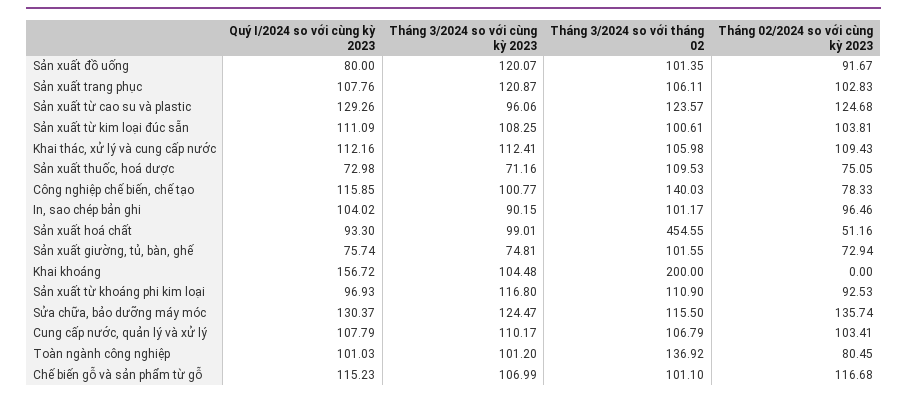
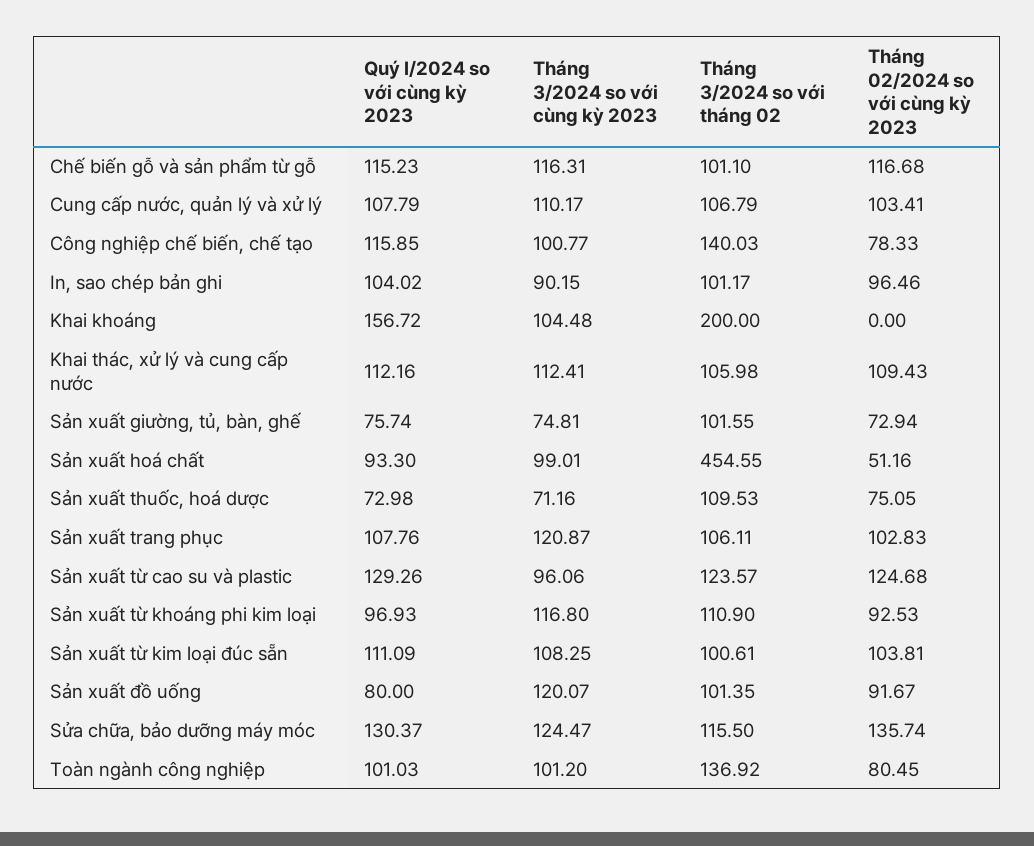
  {
    "Quý I/2024 so với cùng kỳ 2023": {
      "Sản xuất đồ uống": 80,
      "Sản xuất trang phục": 107.76,
      "Sản xuất từ cao su và plastic": 129.26,
      "Sản xuất từ kim loại đúc sẵn": 111.09,
      "Khai thác, xử lý và cung cấp nước": 112.16,
      "Sản xuất thuốc, hoá dược": 72.98,
      "Công nghiệp chế biến, chế tạo": 115.85,
      "In, sao chép bản ghi": 104.02,
      "Sản xuất hoá chất": 93.3,
      "Sản xuất giường, tủ, bàn, ghế": 75.74,
      "Khai khoáng": 156.72,
      "Sản xuất từ khoáng phi kim loại": 96.93,
      "Sửa chữa, bảo dưỡng máy móc": 130.37,
      "Cung cấp nước, quản lý và xử lý": 107.79,
      "Toàn ngành công nghiệp": 101.03,
      "Chế biến gỗ và sản phẩm từ gỗ": 115.23
    },
    "Tháng 3/2024 so với cùng kỳ 2023": {
      "Sản xuất đồ uống": 120.07,
      "Sản xuất trang phục": 120.87,
      "Sản xuất từ cao su và plastic": 96.06,
      "Sản xuất từ kim loại đúc sẵn": 108.25,
      "Khai thác, xử lý và cung cấp nước": 112.41,
      "Sản xuất thuốc, hoá dược": 71.16,
      "Công nghiệp chế biến, chế tạo": 100.77,
      "In, sao chép bản ghi": 90.15,
      "Sản xuất hoá chất": 99.01,
      "Sản xuất giường, tủ, bàn, ghế": 74.81,
      "Khai khoáng": 104.48,
      "Sản xuất từ khoáng phi kim loại": 116.8,
      "Sửa chữa, bảo dưỡng máy móc": 124.47,
      "Cung cấp nước, quản lý và xử lý": 110.17,
      "Toàn ngành công nghiệp": 101.2,
-     "Chế biến gỗ và sản phẩm từ gỗ": 106.99
+     "Chế biến gỗ và sản phẩm từ gỗ": 116.31
    },
    "Tháng 3/2024 so với tháng 02": {
      "Sản xuất đồ uống": 101.35,
      "Sản xuất trang phục": 106.11,
      "Sản xuất từ cao su và plastic": 123.57,
      "Sản xuất từ kim loại đúc sẵn": 100.61,
      "Khai thác, xử lý và cung cấp nước": 105.98,
      "Sản xuất thuốc, hoá dược": 109.53,
      "Công nghiệp chế biến, chế tạo": 140.03,
      "In, sao chép bản ghi": 101.17,
      "Sản xuất hoá chất": 454.55,
      "Sản xuất giường, tủ, bàn, ghế": 101.55,
      "Khai khoáng": 200,
      "Sản xuất từ khoáng phi kim loại": 110.9,
      "Sửa chữa, bảo dưỡng máy móc": 115.5,
      "Cung cấp nước, quản lý và xử lý": 106.79,
      "Toàn ngành công nghiệp": 136.92,
      "Chế biến gỗ và sản phẩm từ gỗ": 101.1
    },
    "Tháng 02/2024 so với cùng kỳ 2023": {
      "Sản xuất đồ uống": 91.67,
      "Sản xuất trang phục": 102.83,
      "Sản xuất từ cao su và plastic": 124.68,
      "Sản xuất từ kim loại đúc sẵn": 103.81,
      "Khai thác, xử lý và cung cấp nước": 109.43,
      "Sản xuất thuốc, hoá dược": 75.05,
      "Công nghiệp chế biến, chế tạo": 78.33,
      "In, sao chép bản ghi": 96.46,
      "Sản xuất hoá chất": 51.16,
      "Sản xuất giường, tủ, bàn, ghế": 72.94,
      "Khai khoáng": 0,
      "Sản xuất từ khoáng phi kim loại": 92.53,
      "Sửa chữa, bảo dưỡng máy móc": 135.74,
      "Cung cấp nước, quản lý và xử lý": 103.41,
      "Toàn ngành công nghiệp": 80.45,
      "Chế biến gỗ và sản phẩm từ gỗ": 116.68
    }
  }

